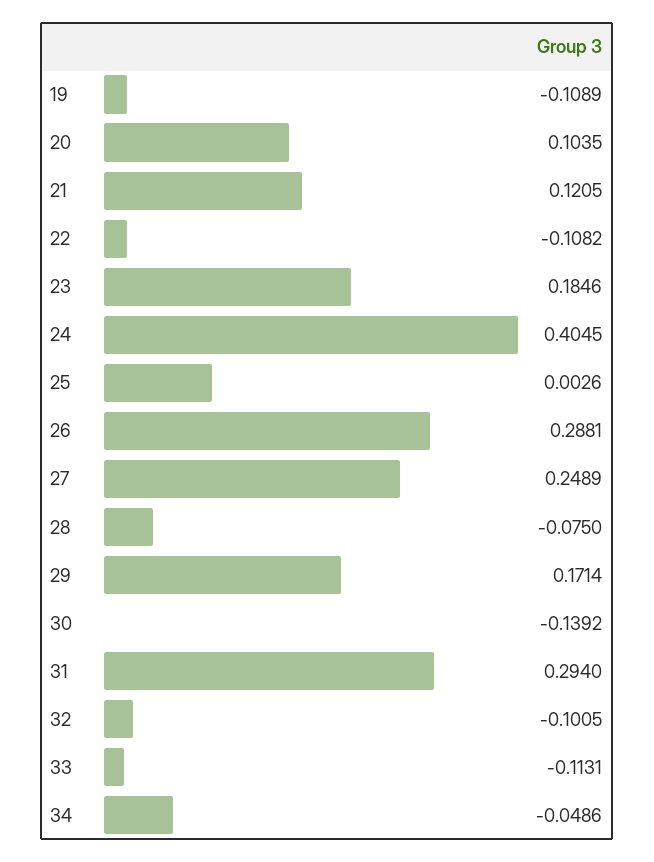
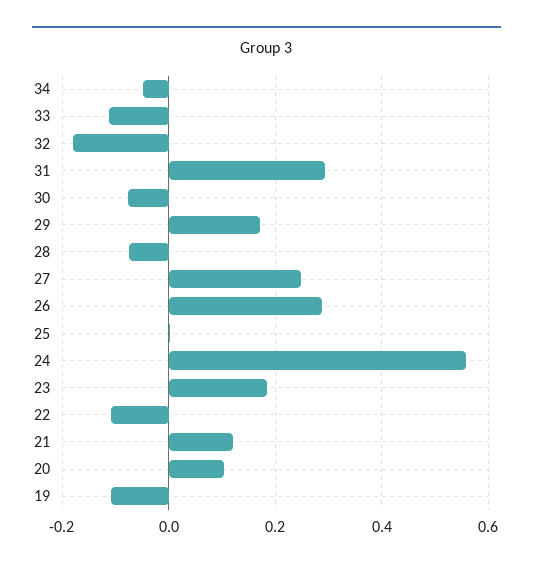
  {
    "19": -0.1089,
    "20": 0.1035,
    "21": 0.1205,
    "22": -0.1082,
    "23": 0.1846,
-   "24": 0.4045,
+   "24": 0.56,
    "25": 0.0026,
    "26": 0.2881,
    "27": 0.2489,
    "28": -0.075,
    "29": 0.1714,
-   "30": -0.1392,
+   "30": -0.08,
    "31": 0.294,
-   "32": -0.1005,
+   "32": -0.18,
    "33": -0.1131,
    "34": -0.0486
  }

